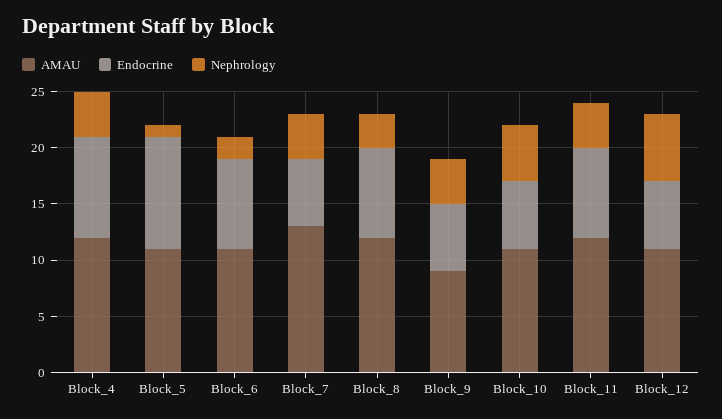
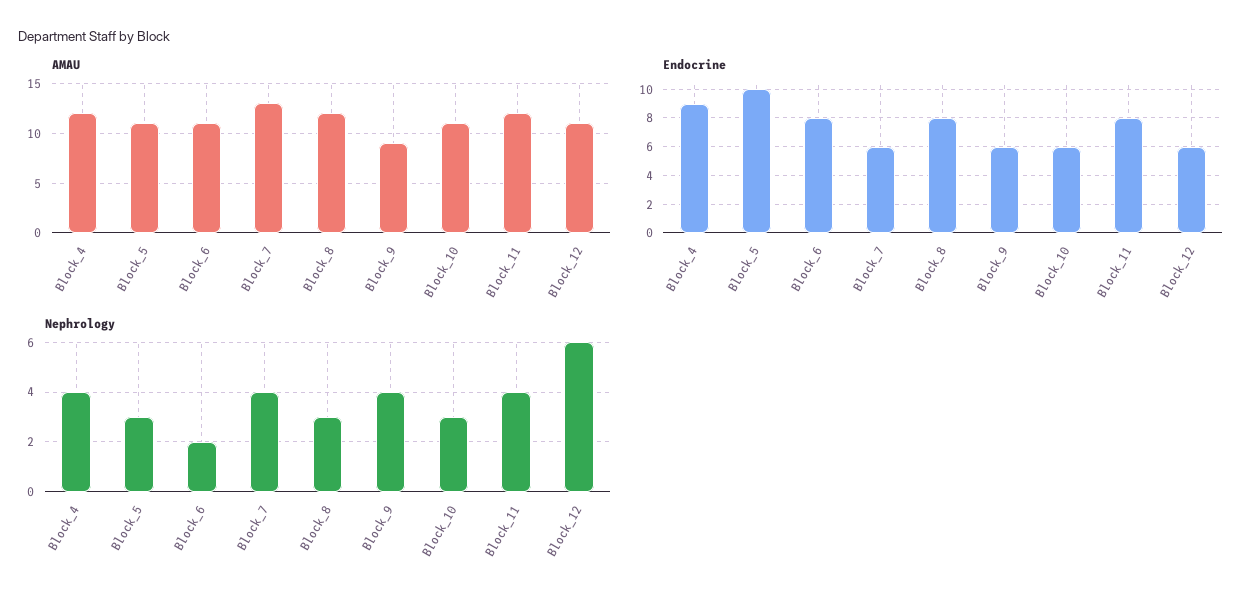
  {
    "AMAU": {
      "Block_4": 12,
      "Block_5": 11,
      "Block_6": 11,
      "Block_7": 13,
      "Block_8": 12,
      "Block_9": 9,
      "Block_10": 11,
      "Block_11": 12,
      "Block_12": 11
    },
    "Endocrine": {
      "Block_4": 9,
      "Block_5": 10,
      "Block_6": 8,
      "Block_7": 6,
      "Block_8": 8,
      "Block_9": 6,
      "Block_10": 6,
      "Block_11": 8,
      "Block_12": 6
    },
    "Nephrology": {
      "Block_4": 4,
-     "Block_5": 1,
+     "Block_5": 3,
      "Block_6": 2,
      "Block_7": 4,
      "Block_8": 3,
      "Block_9": 4,
-     "Block_10": 5,
+     "Block_10": 3,
      "Block_11": 4,
      "Block_12": 6
    }
  }

